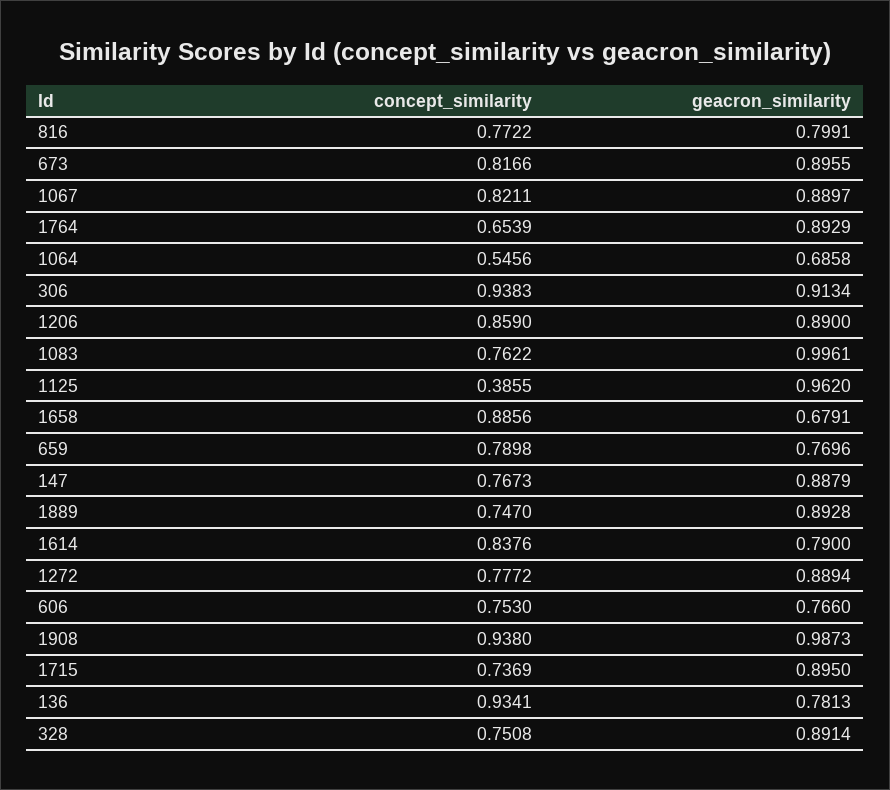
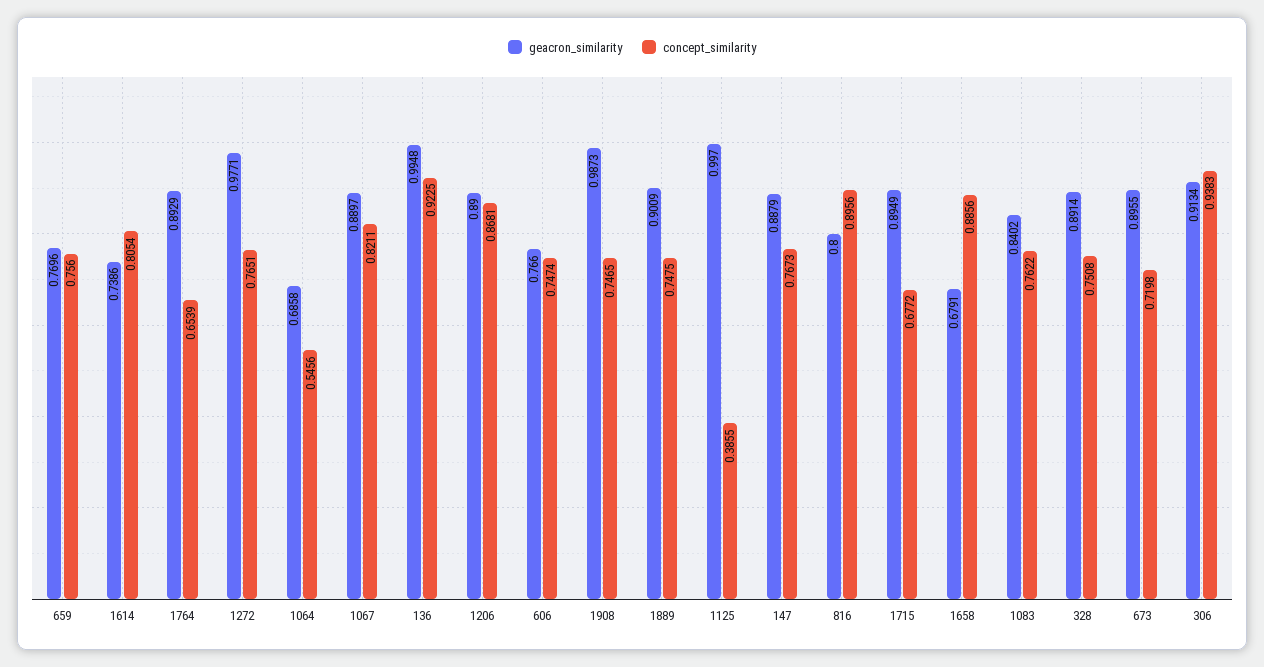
  {
    "concept_similarity": {
-     "816": 0.7722,
+     "816": 0.8956,
-     "673": 0.8166,
+     "673": 0.7198,
      "1067": 0.8211,
      "1764": 0.6539,
      "1064": 0.5456,
      "306": 0.9383,
-     "1206": 0.859,
+     "1206": 0.8681,
      "1083": 0.7622,
      "1125": 0.3855,
      "1658": 0.8856,
-     "659": 0.7898,
+     "659": 0.756,
      "147": 0.7673,
-     "1889": 0.747,
+     "1889": 0.7475,
-     "1614": 0.8376,
+     "1614": 0.8054,
-     "1272": 0.7772,
+     "1272": 0.7651,
-     "606": 0.753,
+     "606": 0.7474,
-     "1908": 0.938,
+     "1908": 0.7465,
-     "1715": 0.7369,
+     "1715": 0.6772,
-     "136": 0.9341,
+     "136": 0.9225,
      "328": 0.7508
    },
    "geacron_similarity": {
-     "816": 0.7991,
+     "816": 0.8,
      "673": 0.8955,
      "1067": 0.8897,
      "1764": 0.8929,
      "1064": 0.6858,
      "306": 0.9134,
      "1206": 0.89,
-     "1083": 0.9961,
+     "1083": 0.8402,
-     "1125": 0.962,
+     "1125": 0.997,
      "1658": 0.6791,
      "659": 0.7696,
      "147": 0.8879,
-     "1889": 0.8928,
+     "1889": 0.9009,
-     "1614": 0.79,
+     "1614": 0.7386,
-     "1272": 0.8894,
+     "1272": 0.9771,
      "606": 0.766,
      "1908": 0.9873,
-     "1715": 0.895,
+     "1715": 0.8949,
-     "136": 0.7813,
+     "136": 0.9948,
      "328": 0.8914
    }
  }

